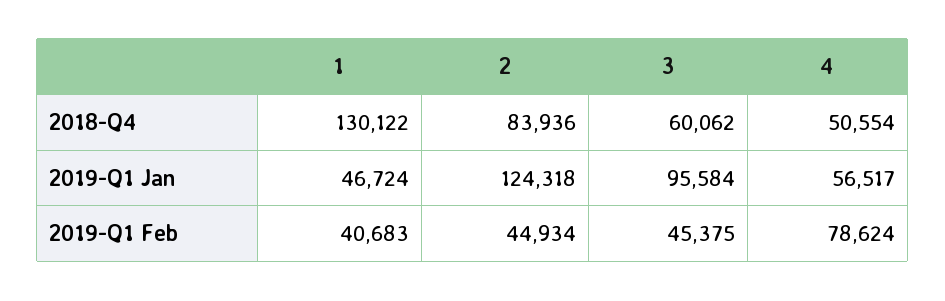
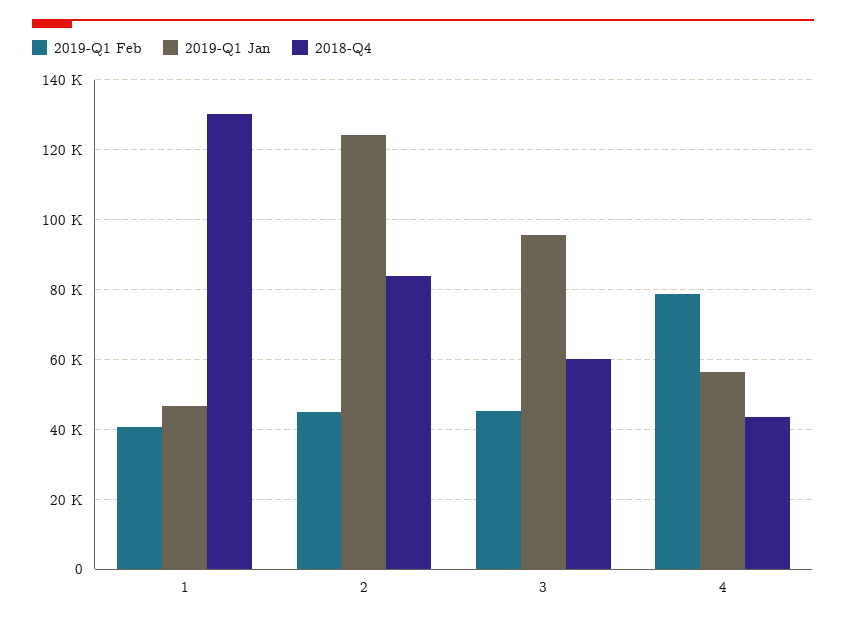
  {
    "2018-Q4": {
      "1": 130122,
      "2": 83936,
      "3": 60062,
-     "4": 50554
+     "4": 44000
    },
    "2019-Q1 Jan": {
      "1": 46724,
      "2": 124318,
      "3": 95584,
      "4": 56517
    },
    "2019-Q1 Feb": {
      "1": 40683,
      "2": 44934,
      "3": 45375,
      "4": 78624
    }
  }

